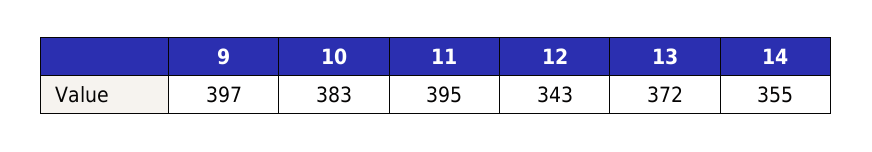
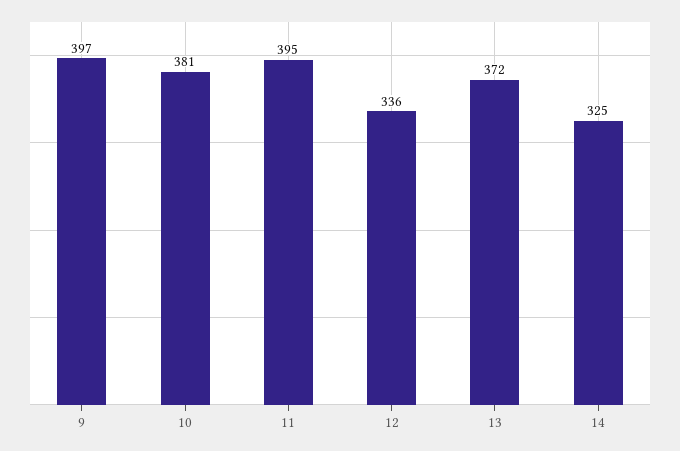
  {
    "9": 397,
-   "10": 383,
+   "10": 381,
    "11": 395,
-   "12": 343,
+   "12": 336,
    "13": 372,
-   "14": 355
+   "14": 325
  }

